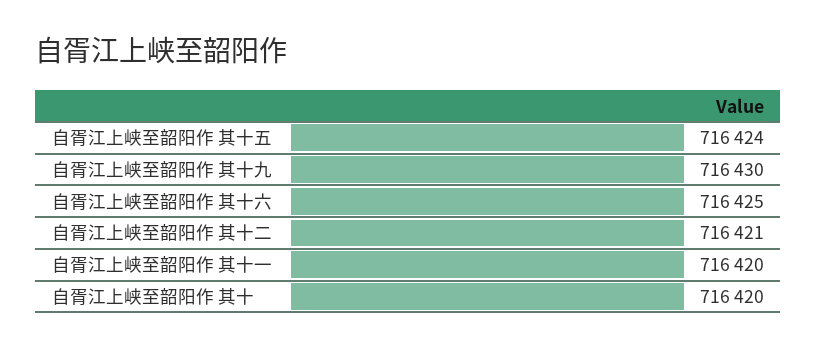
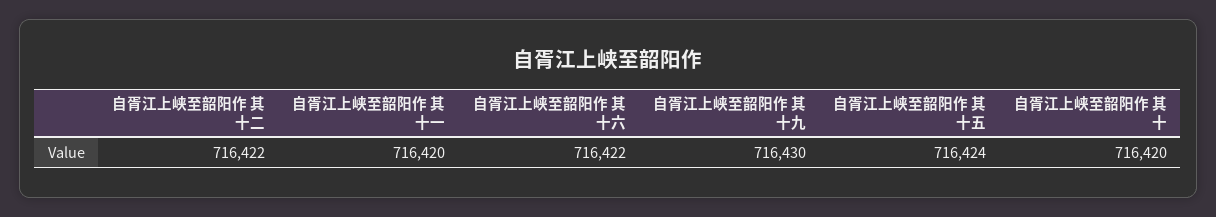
  {
    "自胥江上峡至韶阳作 其十五": 716424,
    "自胥江上峡至韶阳作 其十九": 716430,
-   "自胥江上峡至韶阳作 其十六": 716425,
+   "自胥江上峡至韶阳作 其十六": 716422,
-   "自胥江上峡至韶阳作 其十二": 716421,
+   "自胥江上峡至韶阳作 其十二": 716422,
    "自胥江上峡至韶阳作 其十一": 716420,
    "自胥江上峡至韶阳作 其十": 716420
  }

